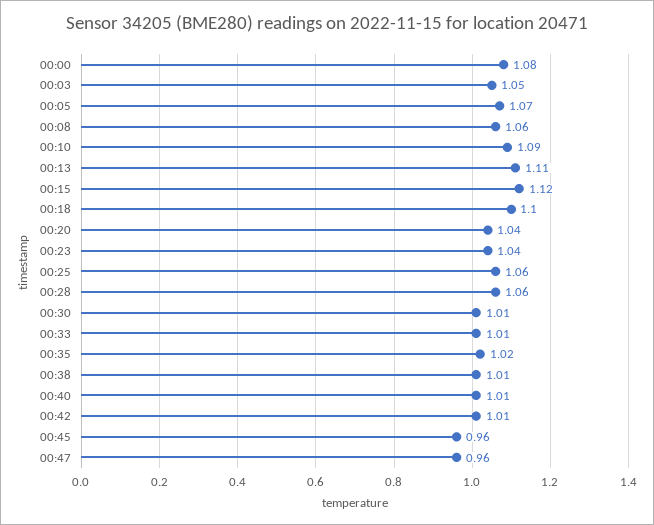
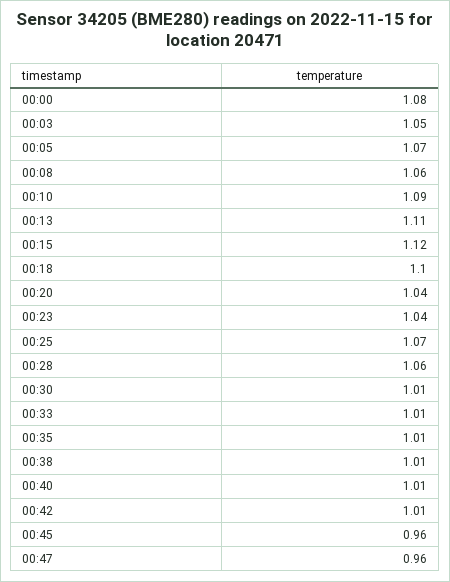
  {
    "00:00": 1.08,
    "00:03": 1.05,
    "00:05": 1.07,
    "00:08": 1.06,
    "00:10": 1.09,
    "00:13": 1.11,
    "00:15": 1.12,
    "00:18": 1.1,
    "00:20": 1.04,
    "00:23": 1.04,
-   "00:25": 1.06,
+   "00:25": 1.07,
    "00:28": 1.06,
    "00:30": 1.01,
    "00:33": 1.01,
-   "00:35": 1.02,
+   "00:35": 1.01,
    "00:38": 1.01,
    "00:40": 1.01,
    "00:42": 1.01,
    "00:45": 0.96,
    "00:47": 0.96
  }

